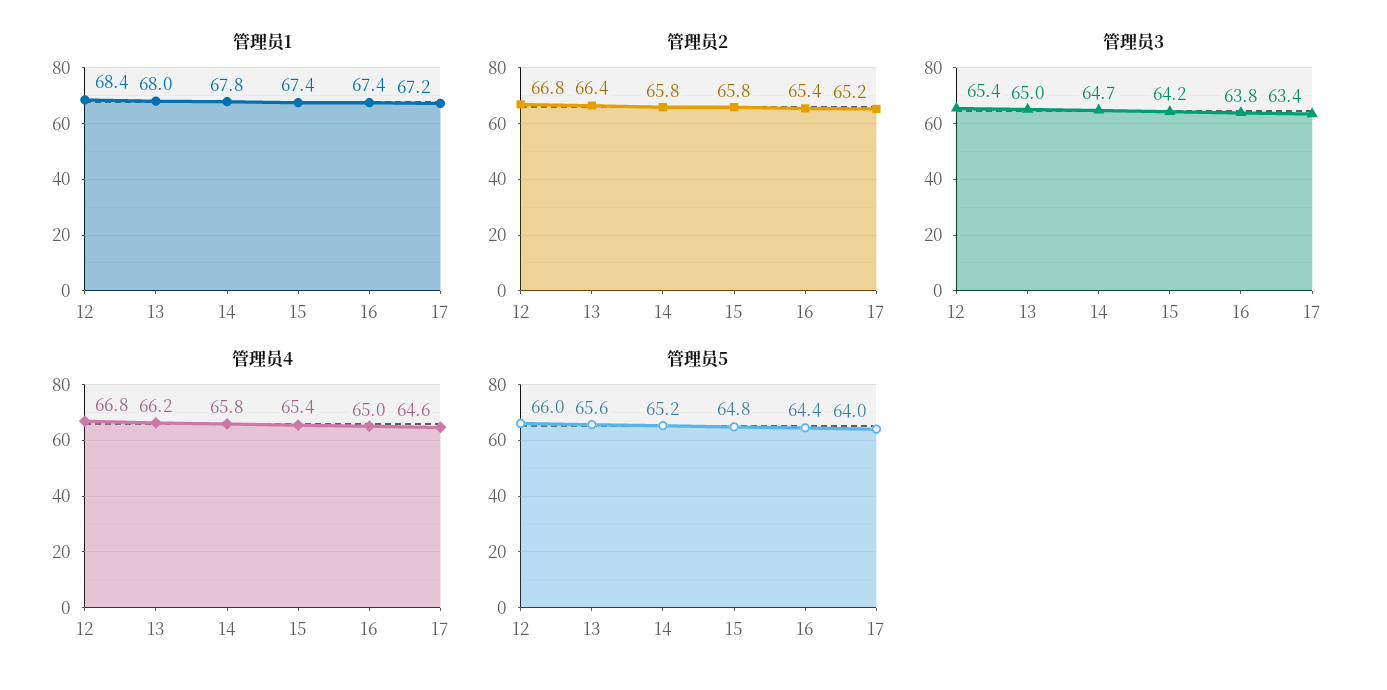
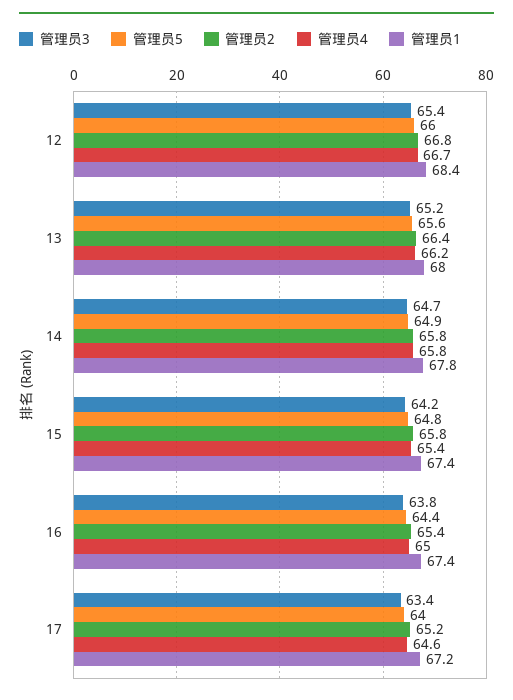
  {
    "管理员1": {
      "12": 68.4,
      "13": 68,
      "14": 67.8,
      "15": 67.4,
      "16": 67.4,
      "17": 67.2
    },
    "管理员2": {
      "12": 66.8,
      "13": 66.4,
      "14": 65.8,
      "15": 65.8,
      "16": 65.4,
      "17": 65.2
    },
    "管理员3": {
      "12": 65.4,
-     "13": 65,
+     "13": 65.2,
      "14": 64.7,
      "15": 64.2,
      "16": 63.8,
      "17": 63.4
    },
    "管理员4": {
-     "12": 66.8,
+     "12": 66.7,
      "13": 66.2,
      "14": 65.8,
      "15": 65.4,
      "16": 65,
      "17": 64.6
    },
    "管理员5": {
      "12": 66,
      "13": 65.6,
-     "14": 65.2,
+     "14": 64.9,
      "15": 64.8,
      "16": 64.4,
      "17": 64
    }
  }

